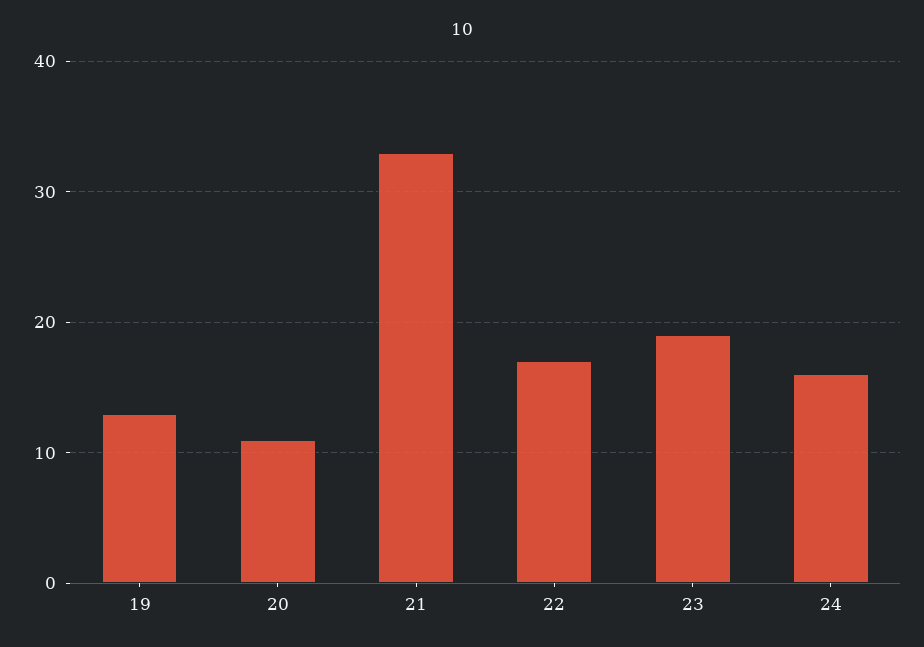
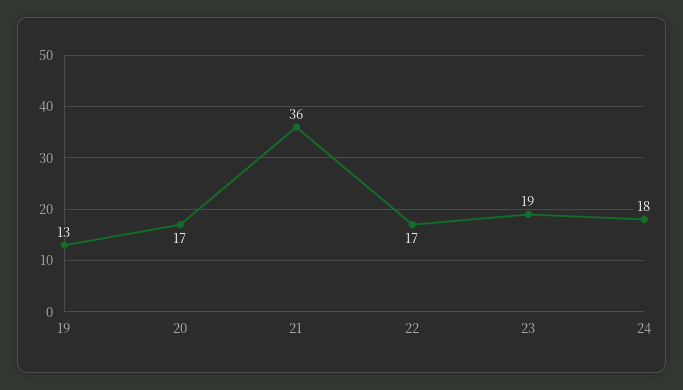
  {
    "19": 13,
-   "20": 11,
+   "20": 17,
-   "21": 33,
+   "21": 36,
    "22": 17,
    "23": 19,
-   "24": 16
+   "24": 18
  }

